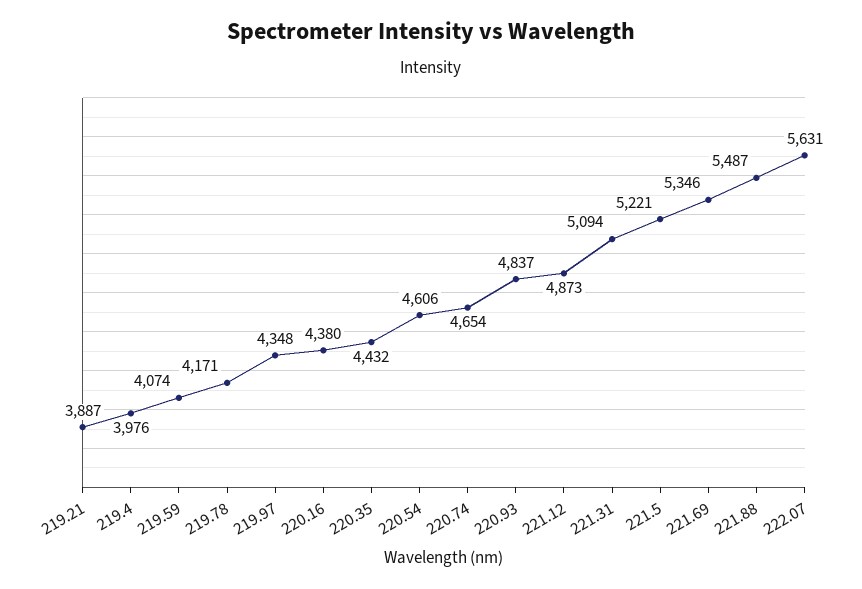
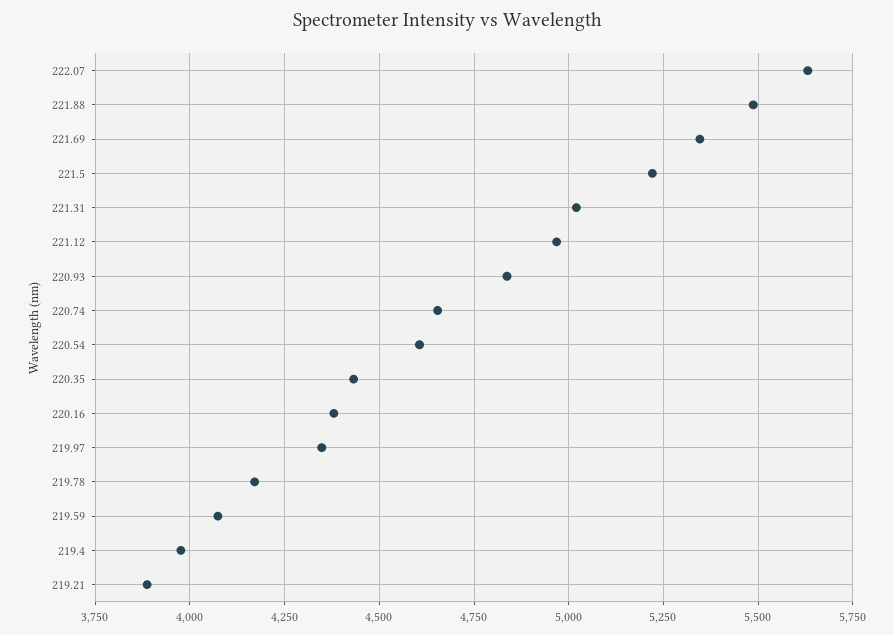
  {
    "219.21": 3887,
    "219.4": 3976,
    "219.59": 4074,
    "219.78": 4171,
    "219.97": 4348,
    "220.16": 4380,
    "220.35": 4432,
    "220.54": 4606,
    "220.74": 4654,
    "220.93": 4837,
-   "221.12": 4873,
+   "221.12": 4975,
-   "221.31": 5094,
+   "221.31": 5025,
    "221.5": 5221,
    "221.69": 5346,
    "221.88": 5487,
    "222.07": 5631
  }

